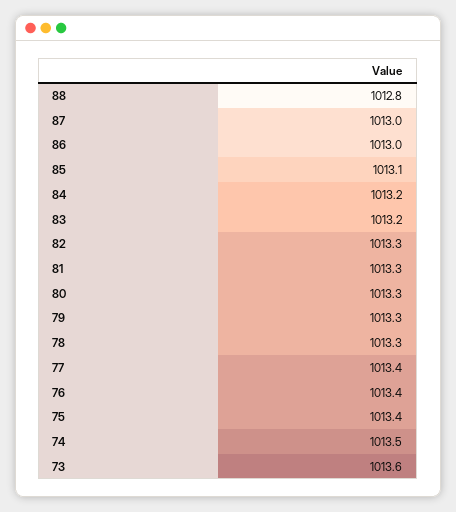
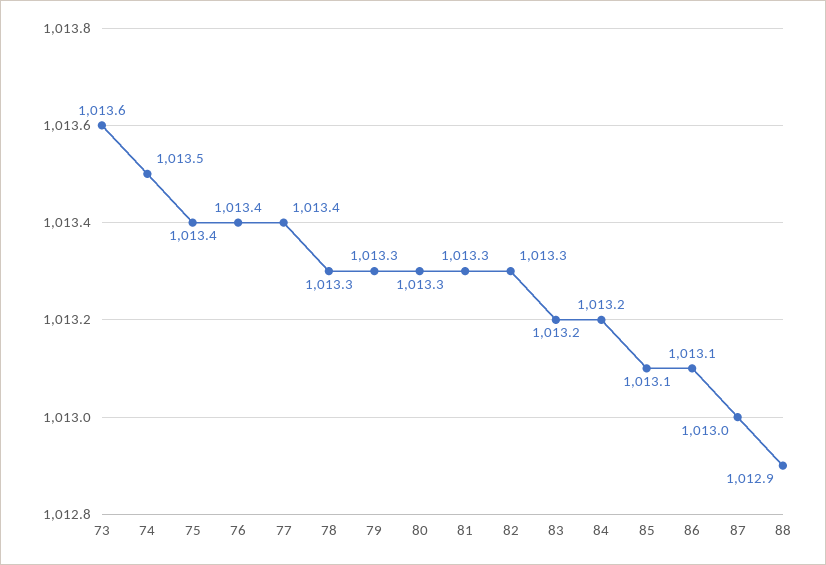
  {
-   "88": 1012.8,
+   "88": 1012.9,
    "87": 1013,
-   "86": 1013,
+   "86": 1013.1,
    "85": 1013.1,
    "84": 1013.2,
    "83": 1013.2,
    "82": 1013.3,
    "81": 1013.3,
    "80": 1013.3,
    "79": 1013.3,
    "78": 1013.3,
    "77": 1013.4,
    "76": 1013.4,
    "75": 1013.4,
    "74": 1013.5,
    "73": 1013.6
  }

